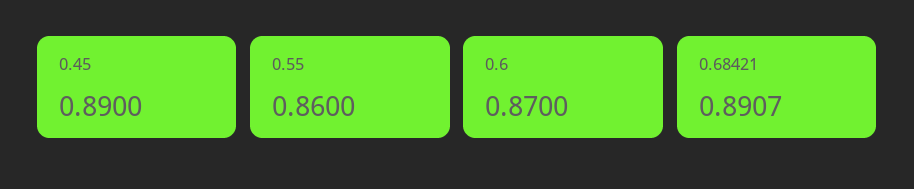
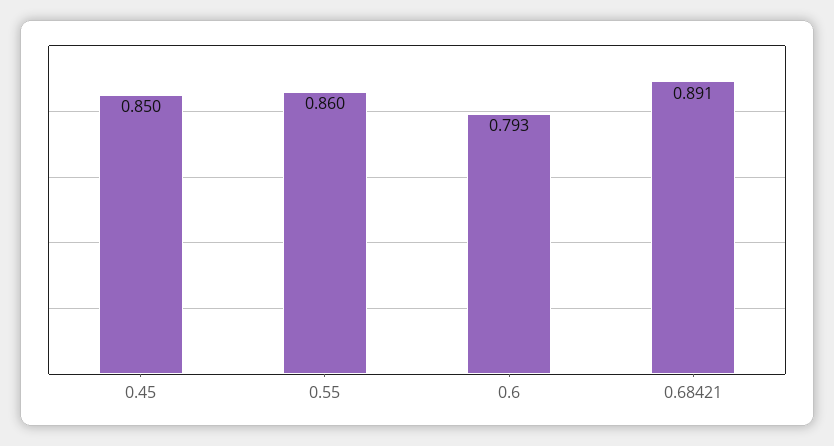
  {
-   "0.45": 0.89,
+   "0.45": 0.85,
    "0.55": 0.86,
-   "0.6": 0.87,
+   "0.6": 0.793,
    "0.68421": 0.8907
  }

